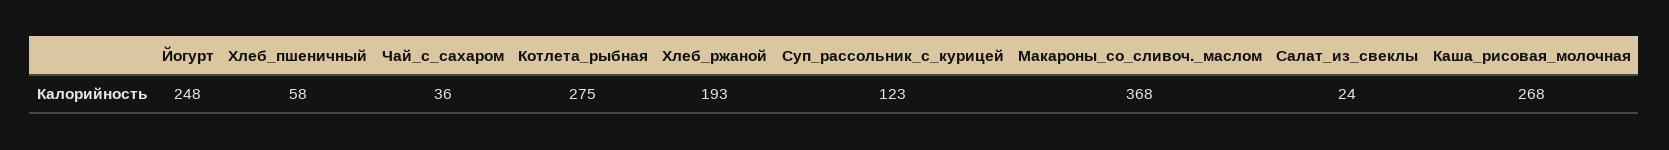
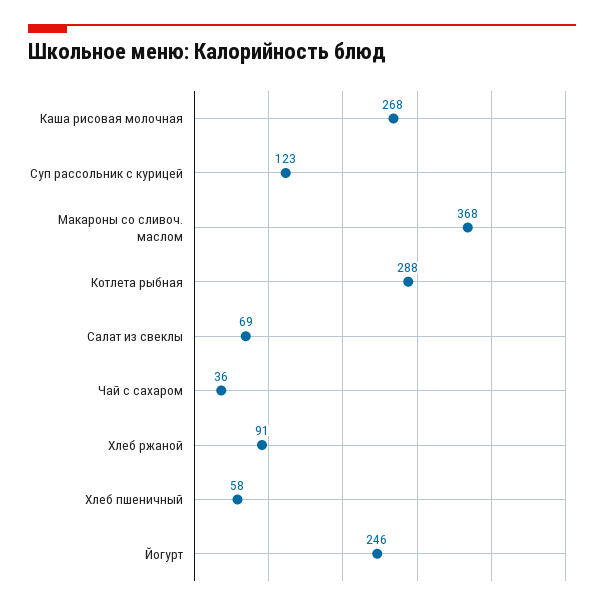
  {
-   "Йогурт": 248,
+   "Йогурт": 246,
    "Хлеб_пшеничный": 58,
    "Чай_с_сахаром": 36,
-   "Котлета_рыбная": 275,
+   "Котлета_рыбная": 288,
-   "Хлеб_ржаной": 193,
+   "Хлеб_ржаной": 91,
    "Суп_рассольник_с_курицей": 123,
    "Макароны_со_сливоч._маслом": 368,
-   "Салат_из_свеклы": 24,
+   "Салат_из_свеклы": 69,
    "Каша_рисовая_молочная": 268
  }

